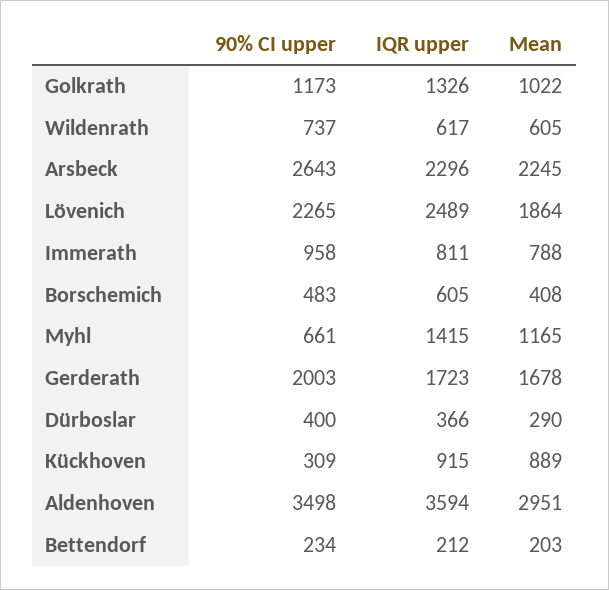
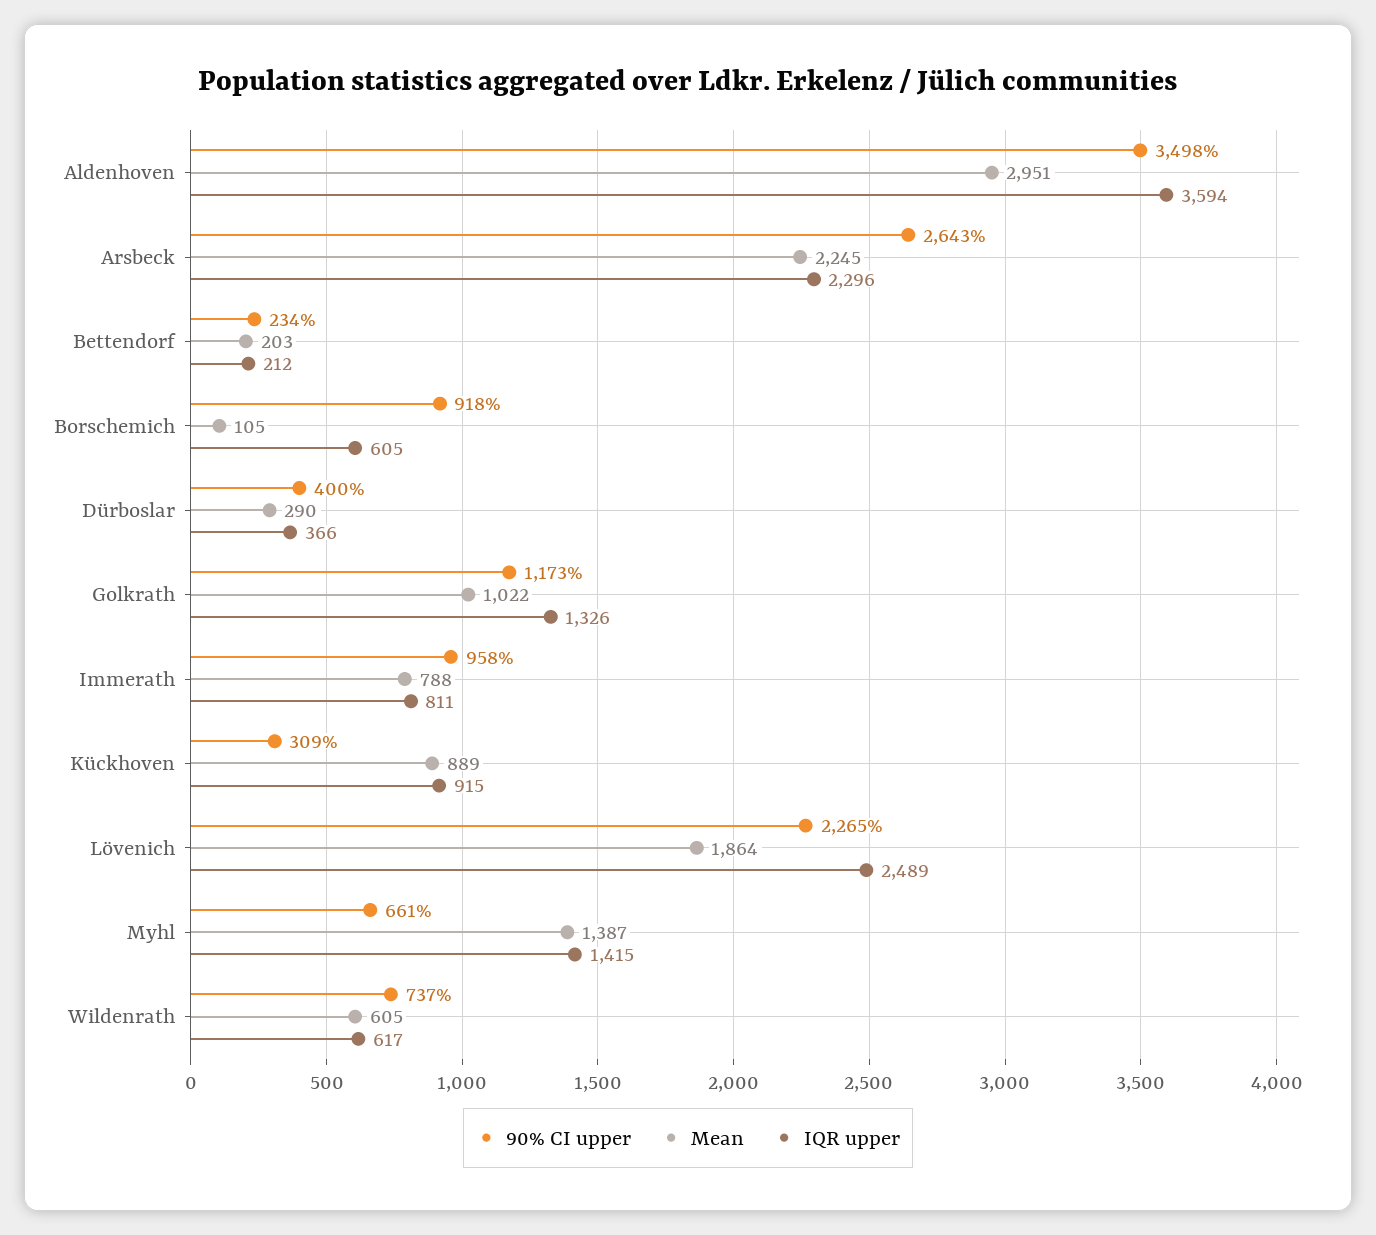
  {
    "90% CI upper": {
      "Golkrath": 1173,
      "Wildenrath": 737,
      "Arsbeck": 2643,
      "Lövenich": 2265,
      "Immerath": 958,
-     "Borschemich": 483,
+     "Borschemich": 918,
      "Myhl": 661,
-     "Gerderath": 2003,
      "Dürboslar": 400,
      "Kückhoven": 309,
      "Aldenhoven": 3498,
      "Bettendorf": 234
    },
    "IQR upper": {
      "Golkrath": 1326,
      "Wildenrath": 617,
      "Arsbeck": 2296,
      "Lövenich": 2489,
      "Immerath": 811,
      "Borschemich": 605,
      "Myhl": 1415,
-     "Gerderath": 1723,
      "Dürboslar": 366,
      "Kückhoven": 915,
      "Aldenhoven": 3594,
      "Bettendorf": 212
    },
    "Mean": {
      "Golkrath": 1022,
      "Wildenrath": 605,
      "Arsbeck": 2245,
      "Lövenich": 1864,
      "Immerath": 788,
-     "Borschemich": 408,
+     "Borschemich": 105,
-     "Myhl": 1165,
+     "Myhl": 1387,
-     "Gerderath": 1678,
      "Dürboslar": 290,
      "Kückhoven": 889,
      "Aldenhoven": 2951,
      "Bettendorf": 203
    }
  }

